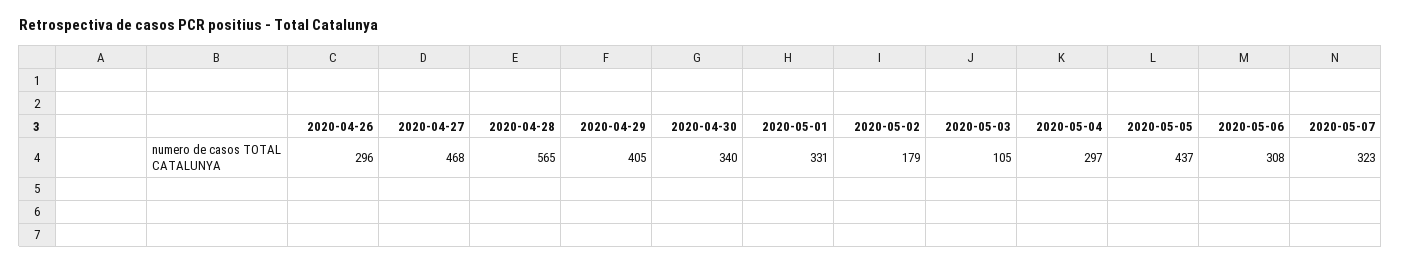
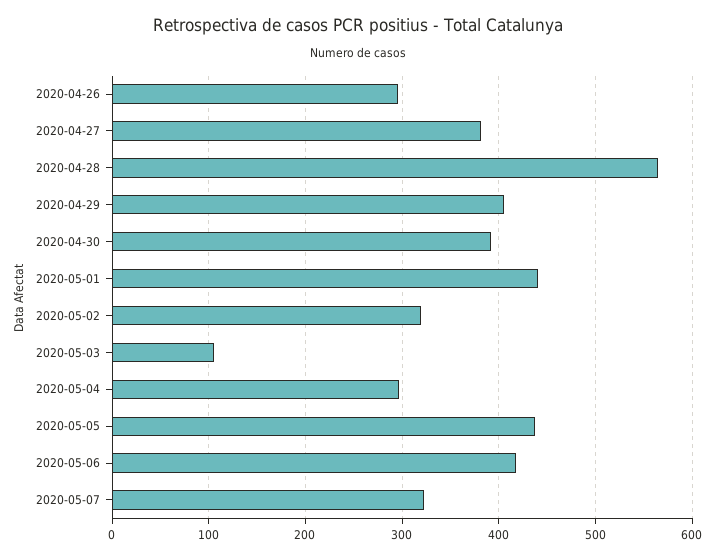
  {
    "2020-04-26": 296,
-   "2020-04-27": 468,
+   "2020-04-27": 380,
    "2020-04-28": 565,
    "2020-04-29": 405,
-   "2020-04-30": 340,
+   "2020-04-30": 390,
-   "2020-05-01": 331,
+   "2020-05-01": 440,
-   "2020-05-02": 179,
+   "2020-05-02": 320,
    "2020-05-03": 105,
    "2020-05-04": 297,
    "2020-05-05": 437,
-   "2020-05-06": 308,
+   "2020-05-06": 420,
    "2020-05-07": 323
  }

